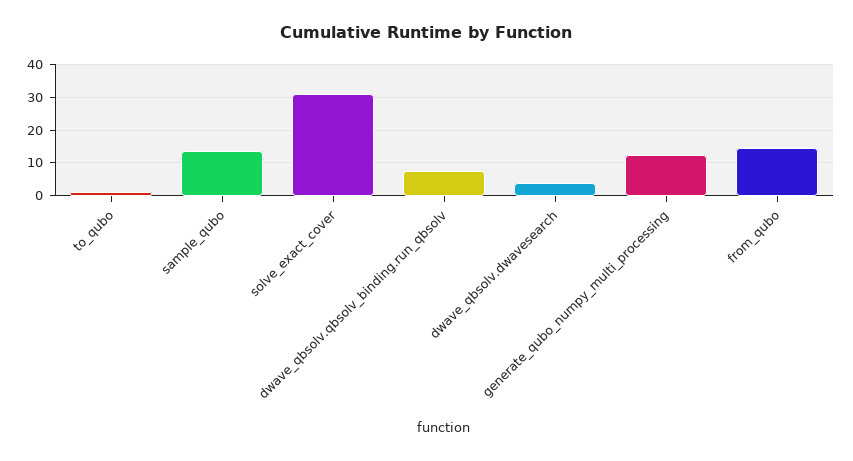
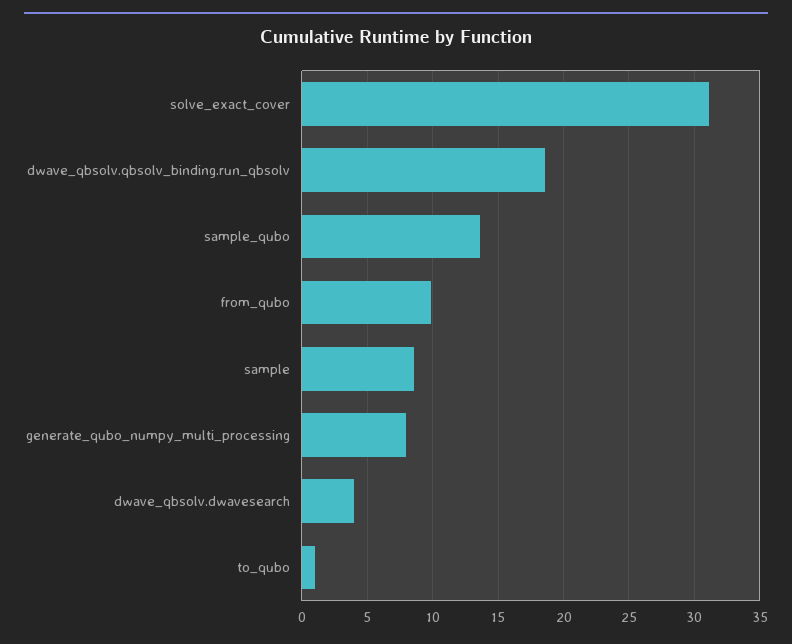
  {
    "to_qubo": 1,
    "sample_qubo": 13.5,
    "solve_exact_cover": 31,
-   "dwave_qbsolv.qbsolv_binding.run_qbsolv": 8,
+   "dwave_qbsolv.qbsolv_binding.run_qbsolv": 18.5,
    "dwave_qbsolv.dwavesearch": 4,
-   "generate_qubo_numpy_multi_processing": 12,
+   "generate_qubo_numpy_multi_processing": 8,
-   "from_qubo": 14
+   "from_qubo": 10,
+   "sample": 8.5
  }

